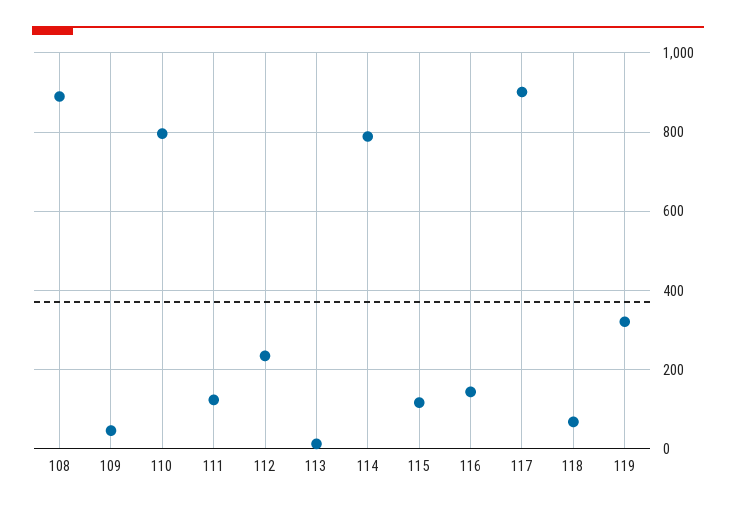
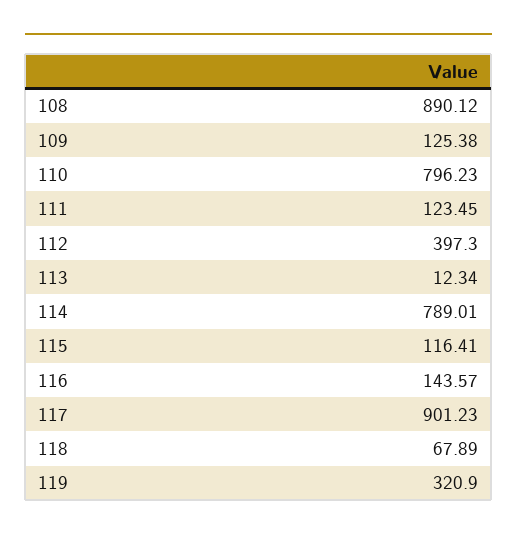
  {
    "108": 890.12,
-   "109": 40,
+   "109": 125.38,
    "110": 796.23,
    "111": 123.45,
-   "112": 240,
+   "112": 397.3,
    "113": 12.34,
    "114": 789.01,
    "115": 116.41,
    "116": 143.57,
    "117": 901.23,
    "118": 67.89,
    "119": 320.9
  }

